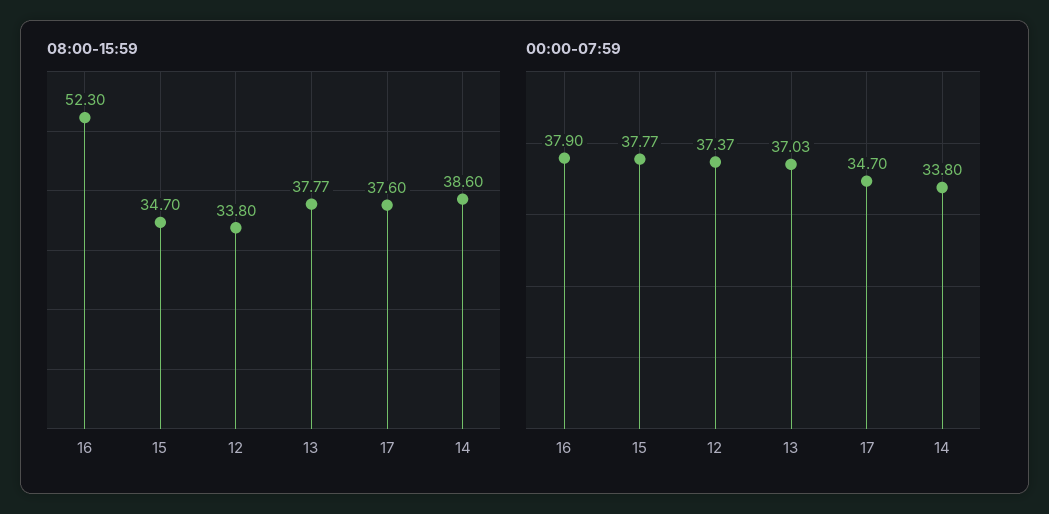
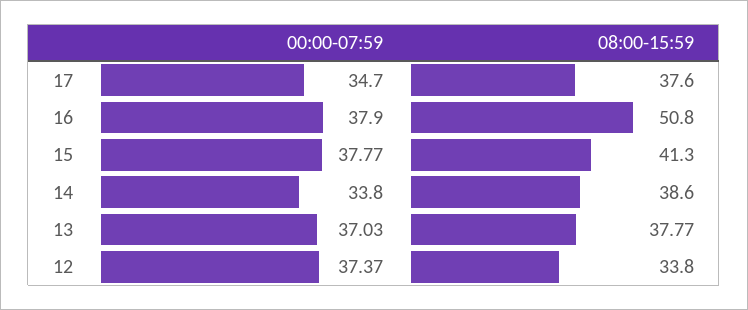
  {
    "08:00-15:59": {
-     "16": 52.3,
+     "16": 50.8,
-     "15": 34.7,
+     "15": 41.3,
      "12": 33.8,
      "13": 37.77,
      "17": 37.6,
      "14": 38.6
    },
    "00:00-07:59": {
      "16": 37.9,
      "15": 37.77,
      "12": 37.37,
      "13": 37.03,
      "17": 34.7,
      "14": 33.8
    }
  }

